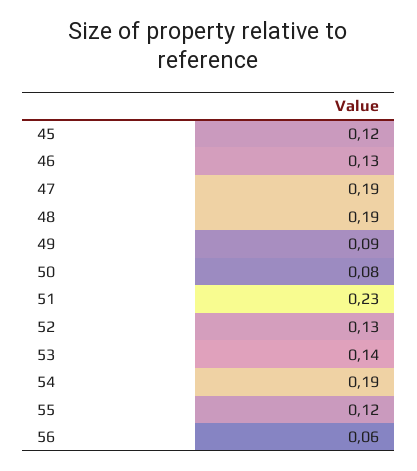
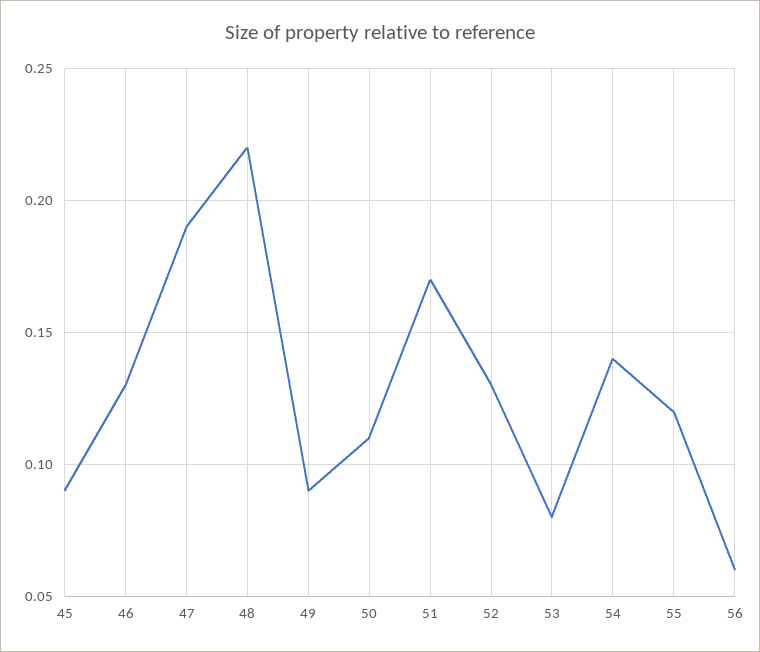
  {
-   "45": 0.12,
+   "45": 0.09,
    "46": 0.13,
    "47": 0.19,
-   "48": 0.19,
+   "48": 0.22,
    "49": 0.09,
-   "50": 0.08,
+   "50": 0.11,
-   "51": 0.23,
+   "51": 0.17,
    "52": 0.13,
-   "53": 0.14,
+   "53": 0.08,
-   "54": 0.19,
+   "54": 0.14,
    "55": 0.12,
    "56": 0.06
  }

